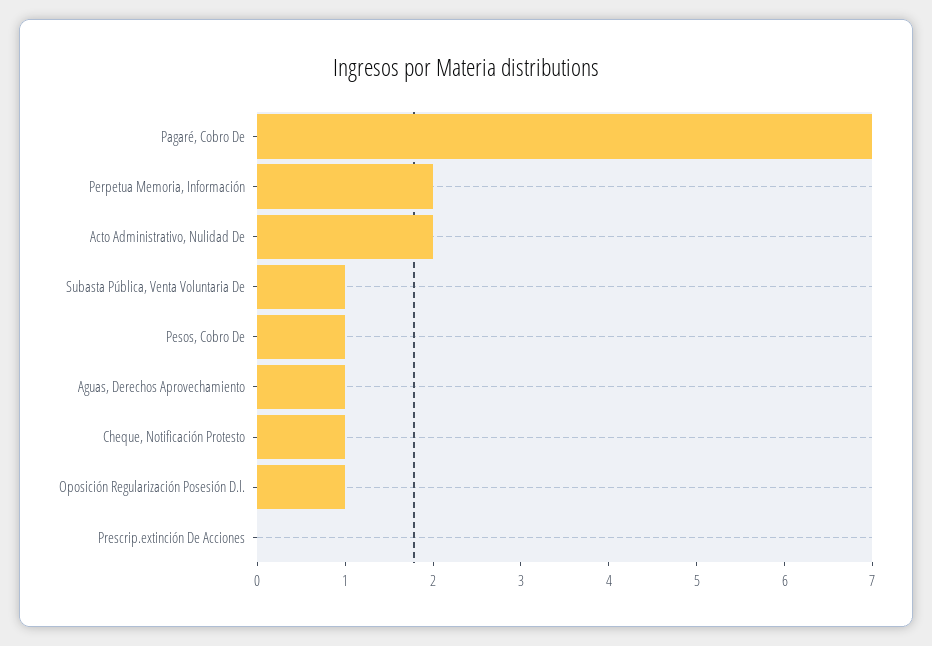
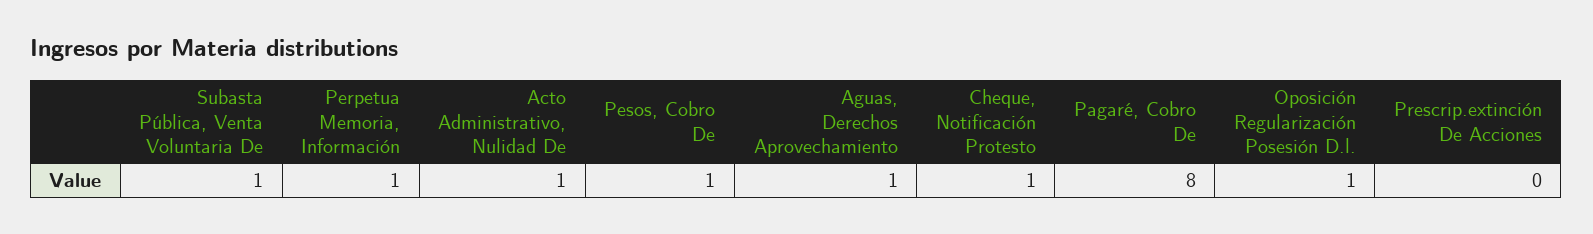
  {
-   "Pagaré, Cobro De": 7,
+   "Pagaré, Cobro De": 8,
-   "Perpetua Memoria, Información": 2,
+   "Perpetua Memoria, Información": 1,
-   "Acto Administrativo, Nulidad De": 2,
+   "Acto Administrativo, Nulidad De": 1,
    "Subasta Pública, Venta Voluntaria De": 1,
    "Pesos, Cobro De": 1,
    "Aguas, Derechos Aprovechamiento": 1,
    "Cheque, Notificación Protesto": 1,
    "Oposición Regularización Posesión D.l.": 1,
    "Prescrip.extinción De Acciones": 0
  }

